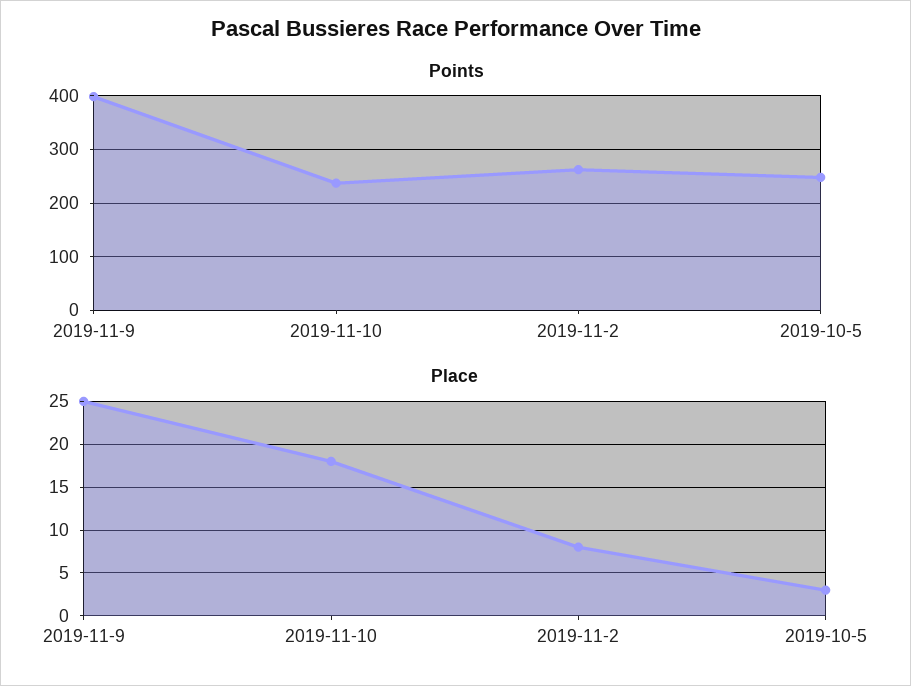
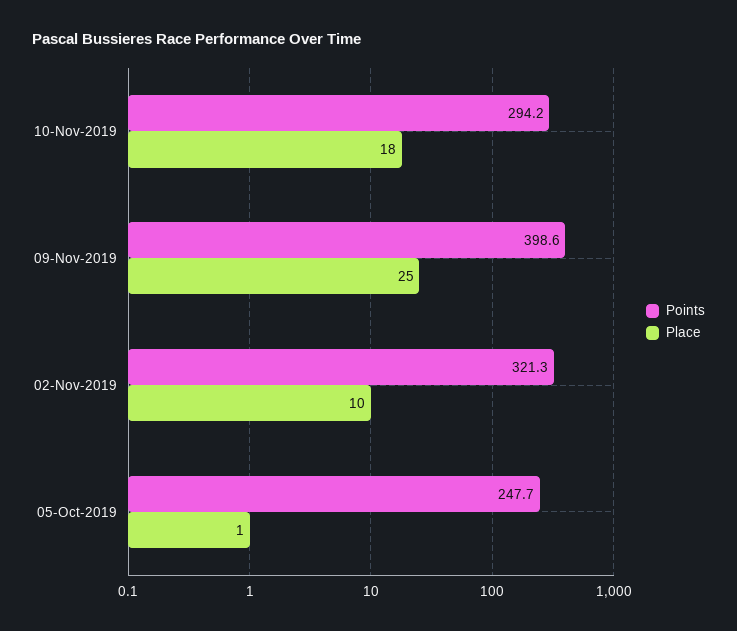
  {
    "Points": {
      "2019-11-9": 398.6,
-     "2019-11-10": 240,
+     "2019-11-10": 294.2,
-     "2019-11-2": 260,
+     "2019-11-2": 321.3,
      "2019-10-5": 247.7
    },
    "Place": {
      "2019-11-9": 25,
      "2019-11-10": 18,
-     "2019-11-2": 8,
+     "2019-11-2": 10,
-     "2019-10-5": 3
+     "2019-10-5": 1
    }
  }

